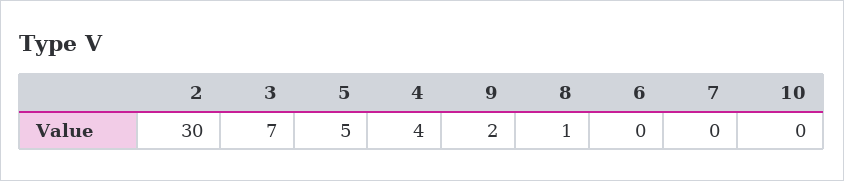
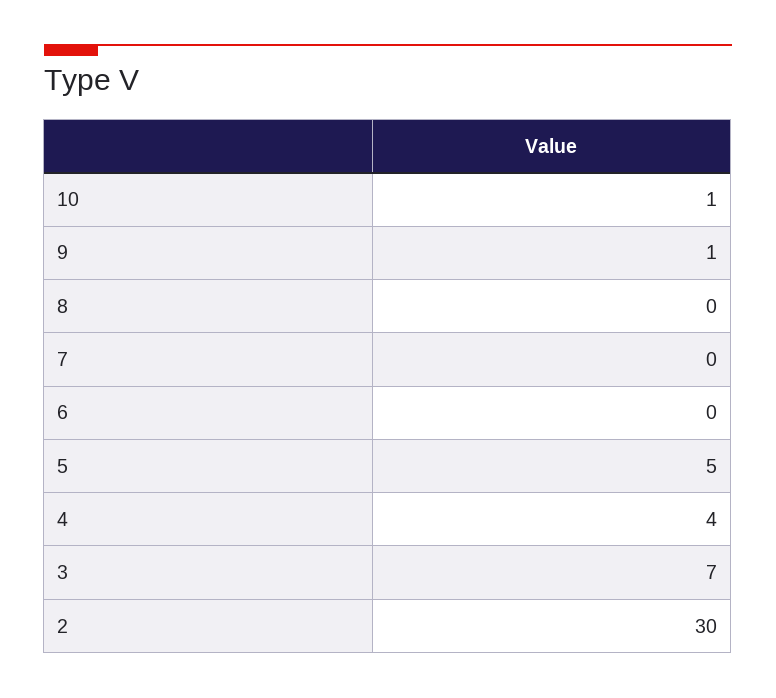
  {
    "2": 30,
    "3": 7,
    "5": 5,
    "4": 4,
-   "9": 2,
+   "9": 1,
-   "8": 1,
+   "8": 0,
    "6": 0,
    "7": 0,
-   "10": 0
+   "10": 1
  }

